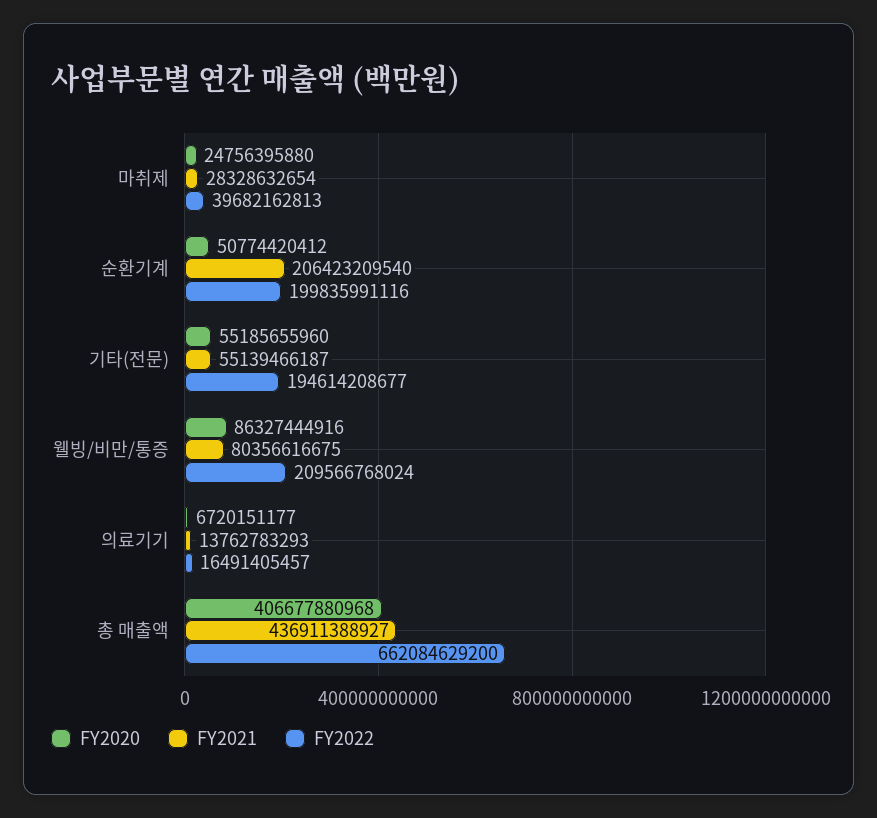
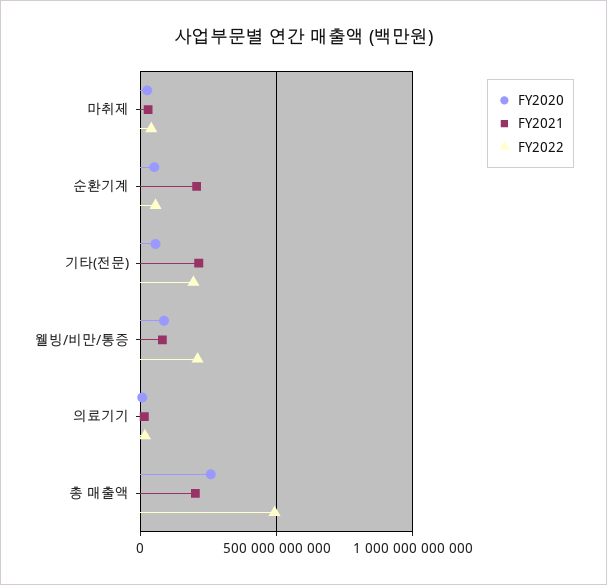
  {
    "FY2020": {
      "마취제": 24756395880,
      "순환기계": 50774420412,
      "기타(전문)": 55185655960,
      "웰빙/비만/통증": 86327444916,
      "의료기기": 6720151177,
-     "총 매출액": 406677880968
+     "총 매출액": 250000000000
    },
    "FY2021": {
      "마취제": 28328632654,
      "순환기계": 206423209540,
-     "기타(전문)": 55139466187,
+     "기타(전문)": 200000000000,
      "웰빙/비만/통증": 80356616675,
      "의료기기": 13762783293,
-     "총 매출액": 436911388927
+     "총 매출액": 200000000000
    },
    "FY2022": {
      "마취제": 39682162813,
-     "순환기계": 199835991116,
+     "순환기계": 50000000000,
      "기타(전문)": 194614208677,
      "웰빙/비만/통증": 209566768024,
      "의료기기": 16491405457,
-     "총 매출액": 662084629200
+     "총 매출액": 500000000000
    }
  }

